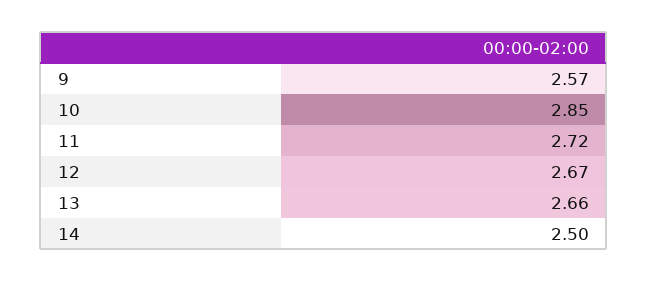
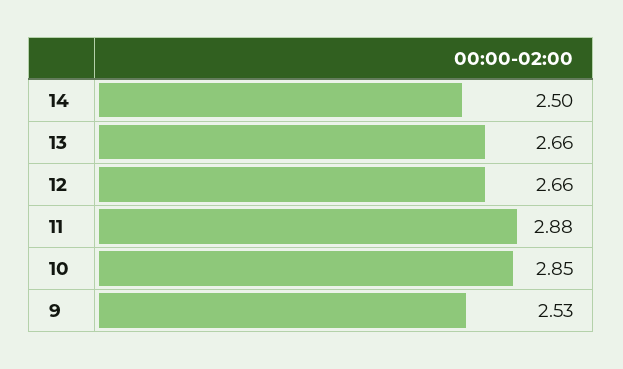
  {
-   "9": 2.57,
+   "9": 2.53,
    "10": 2.85,
-   "11": 2.72,
+   "11": 2.88,
-   "12": 2.67,
+   "12": 2.66,
    "13": 2.66,
    "14": 2.5
  }

